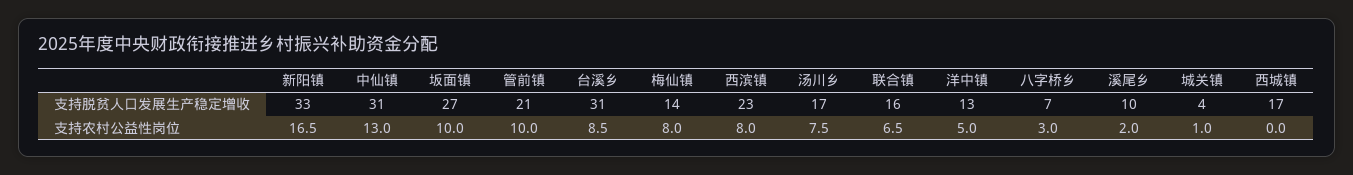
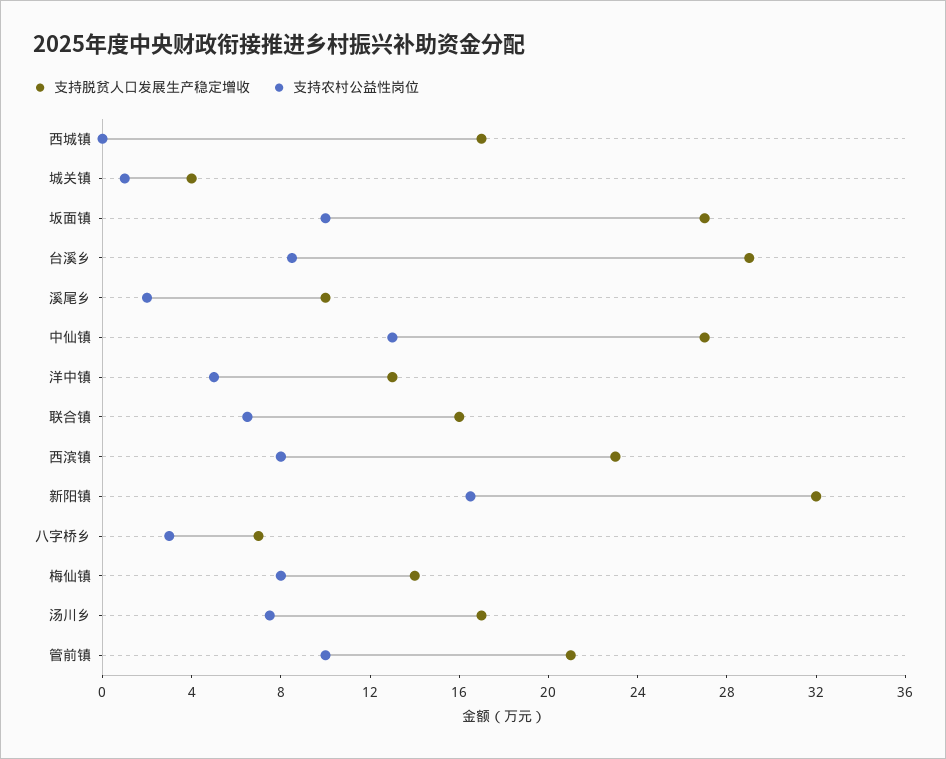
  {
    "支持脱贫人口发展生产稳定增收": {
-     "新阳镇": 33,
+     "新阳镇": 32,
-     "中仙镇": 31,
+     "中仙镇": 27,
      "坂面镇": 27,
      "管前镇": 21,
-     "台溪乡": 31,
+     "台溪乡": 29,
      "梅仙镇": 14,
      "西滨镇": 23,
      "汤川乡": 17,
      "联合镇": 16,
      "洋中镇": 13,
      "八字桥乡": 7,
      "溪尾乡": 10,
      "城关镇": 4,
      "西城镇": 17
    },
    "支持农村公益性岗位": {
      "新阳镇": 16.5,
      "中仙镇": 13,
      "坂面镇": 10,
      "管前镇": 10,
      "台溪乡": 8.5,
      "梅仙镇": 8,
      "西滨镇": 8,
      "汤川乡": 7.5,
      "联合镇": 6.5,
      "洋中镇": 5,
      "八字桥乡": 3,
      "溪尾乡": 2,
      "城关镇": 1,
      "西城镇": 0
    }
  }

